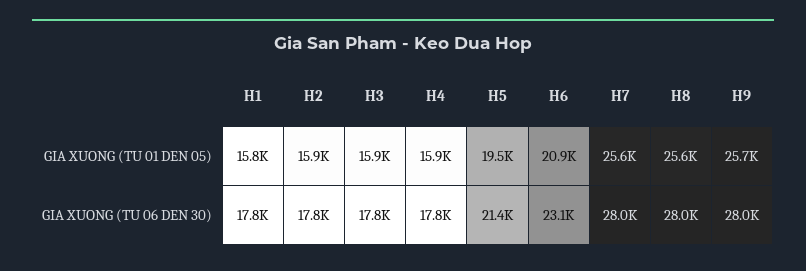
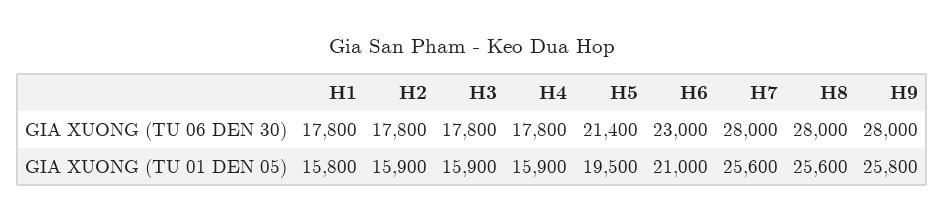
  {
    "H1": {
      "GIA XUONG (TU 01 DEN 05)": 15800,
      "GIA XUONG (TU 06 DEN 30)": 17800
    },
    "H2": {
      "GIA XUONG (TU 01 DEN 05)": 15900,
      "GIA XUONG (TU 06 DEN 30)": 17800
    },
    "H3": {
      "GIA XUONG (TU 01 DEN 05)": 15900,
      "GIA XUONG (TU 06 DEN 30)": 17800
    },
    "H4": {
      "GIA XUONG (TU 01 DEN 05)": 15900,
      "GIA XUONG (TU 06 DEN 30)": 17800
    },
    "H5": {
      "GIA XUONG (TU 01 DEN 05)": 19500,
      "GIA XUONG (TU 06 DEN 30)": 21400
    },
    "H6": {
-     "GIA XUONG (TU 01 DEN 05)": 20900,
+     "GIA XUONG (TU 01 DEN 05)": 21000,
-     "GIA XUONG (TU 06 DEN 30)": 23100
+     "GIA XUONG (TU 06 DEN 30)": 23000
    },
    "H7": {
      "GIA XUONG (TU 01 DEN 05)": 25600,
      "GIA XUONG (TU 06 DEN 30)": 28000
    },
    "H8": {
      "GIA XUONG (TU 01 DEN 05)": 25600,
      "GIA XUONG (TU 06 DEN 30)": 28000
    },
    "H9": {
-     "GIA XUONG (TU 01 DEN 05)": 25700,
+     "GIA XUONG (TU 01 DEN 05)": 25800,
      "GIA XUONG (TU 06 DEN 30)": 28000
    }
  }

